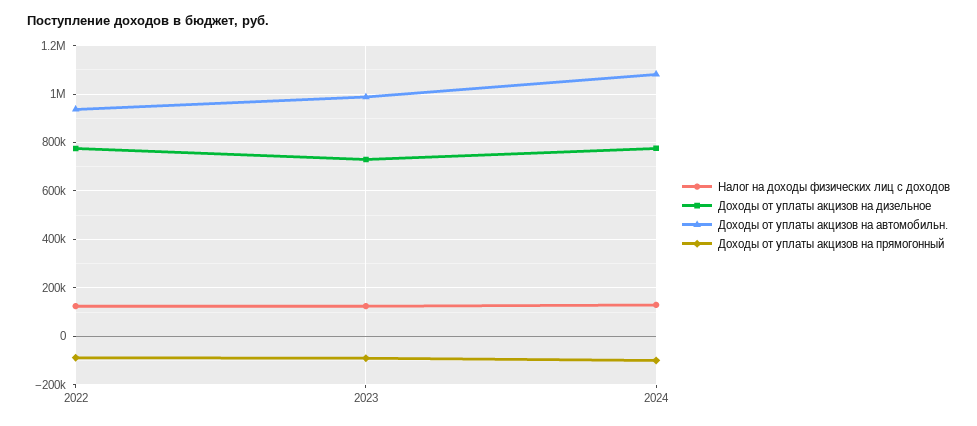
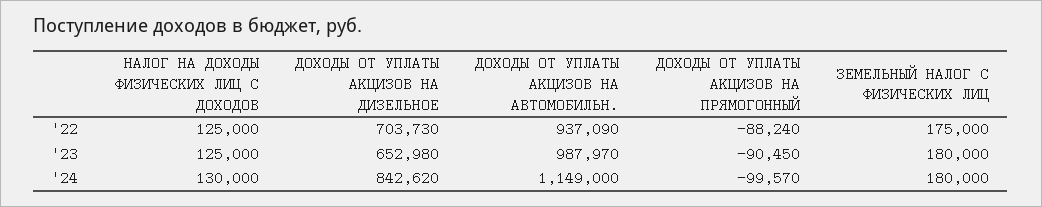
  {
    "Налог на доходы физических лиц с доходов": {
      "2022": 125000,
      "2023": 125000,
      "2024": 130000
    },
    "Доходы от уплаты акцизов на дизельное": {
-     "2022": 775000,
+     "2022": 703730,
-     "2023": 725000,
+     "2023": 652980,
-     "2024": 775000
+     "2024": 842620
    },
    "Доходы от уплаты акцизов на автомобильн.": {
      "2022": 937090,
      "2023": 987970,
-     "2024": 1075000
+     "2024": 1149000
    },
    "Доходы от уплаты акцизов на прямогонный": {
      "2022": -88240,
      "2023": -90450,
      "2024": -99570
-   }
+   },
+   "ЗЕМЕЛЬНЫЙ НАЛОГ С ФИЗИЧЕСКИХ ЛИЦ": {
+     "2022": 175000,
+     "2023": 180000,
+     "2024": 180000
+   }
  }

